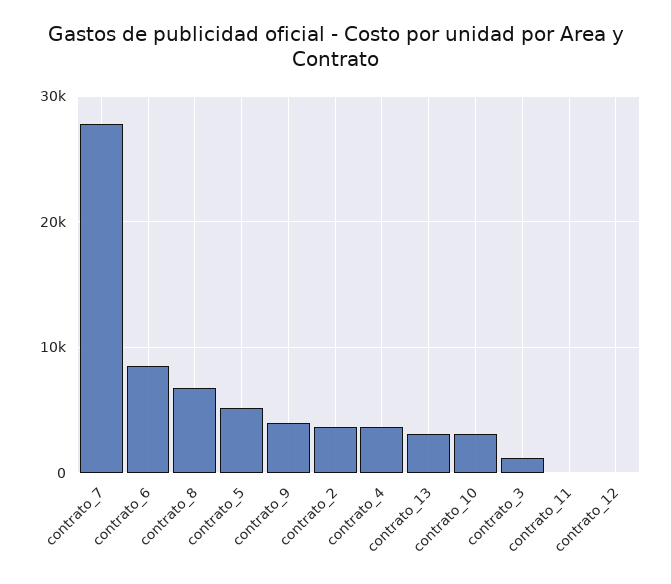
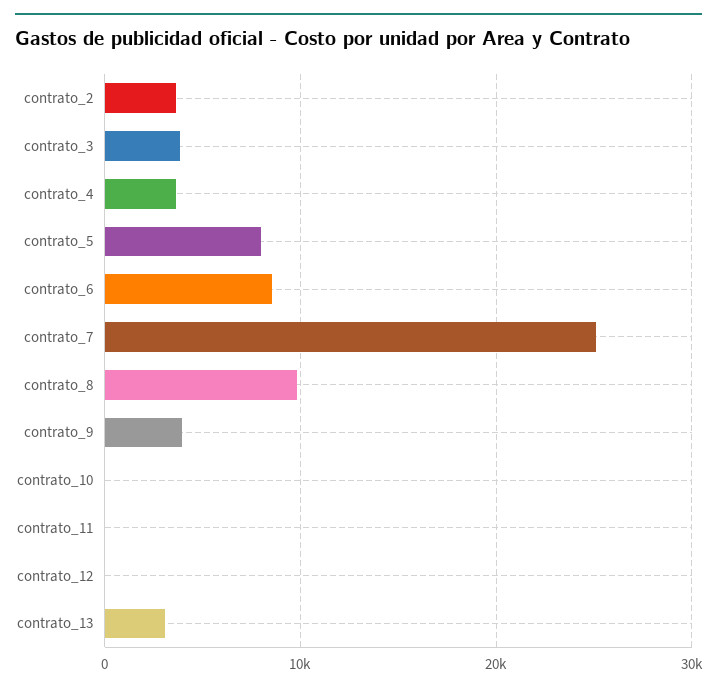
  {
-   "contrato_7": 28000,
+   "contrato_7": 25000,
    "contrato_6": 9000,
-   "contrato_8": 7000,
+   "contrato_8": 10000,
-   "contrato_5": 5000,
+   "contrato_5": 8000,
    "contrato_9": 4000,
    "contrato_2": 4000,
    "contrato_4": 4000,
    "contrato_13": 3000,
-   "contrato_10": 3000,
+   "contrato_10": 0,
-   "contrato_3": 1000,
+   "contrato_3": 4000,
    "contrato_11": 0,
    "contrato_12": 0
  }

